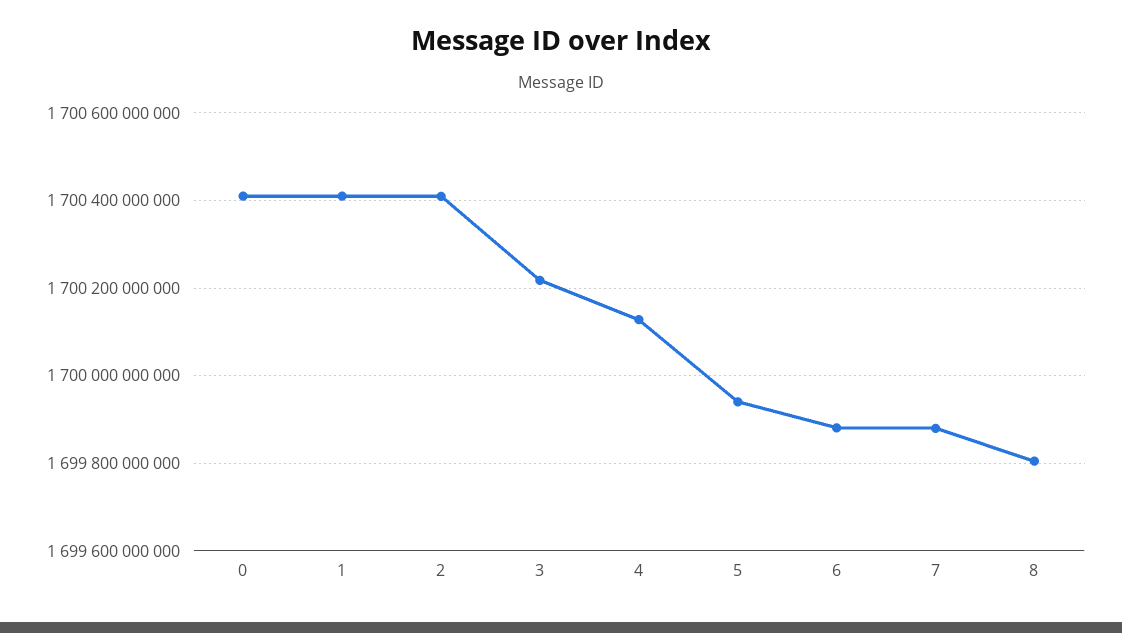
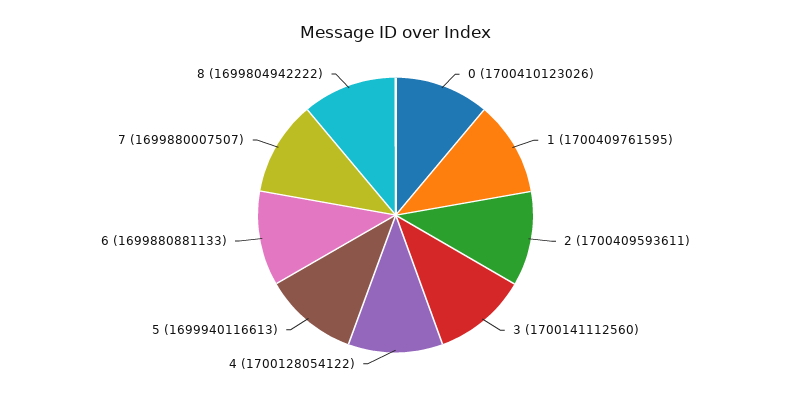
  {
    "0": 1700410123026,
    "1": 1700409761595,
    "2": 1700409593611,
-   "3": 1700220000000,
+   "3": 1700141112560,
    "4": 1700128054122,
    "5": 1699940116613,
    "6": 1699880881133,
    "7": 1699880007507,
    "8": 1699804942222
  }

